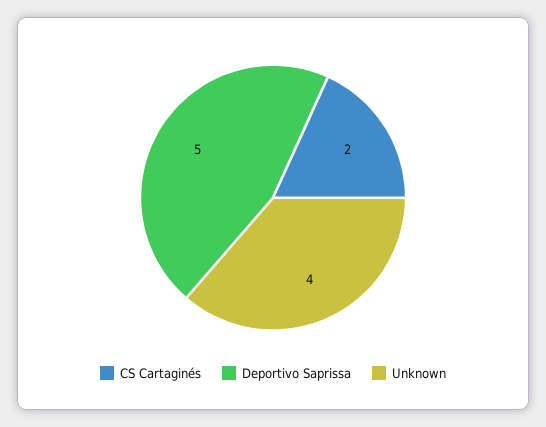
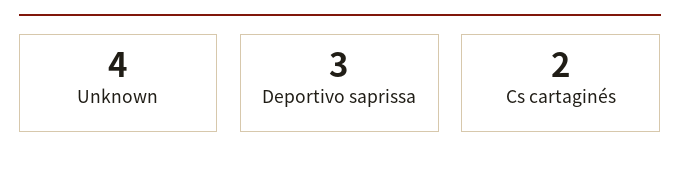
  {
    "CS Cartaginés": 2,
-   "Deportivo Saprissa": 5,
+   "Deportivo Saprissa": 3,
    "Unknown": 4
  }

